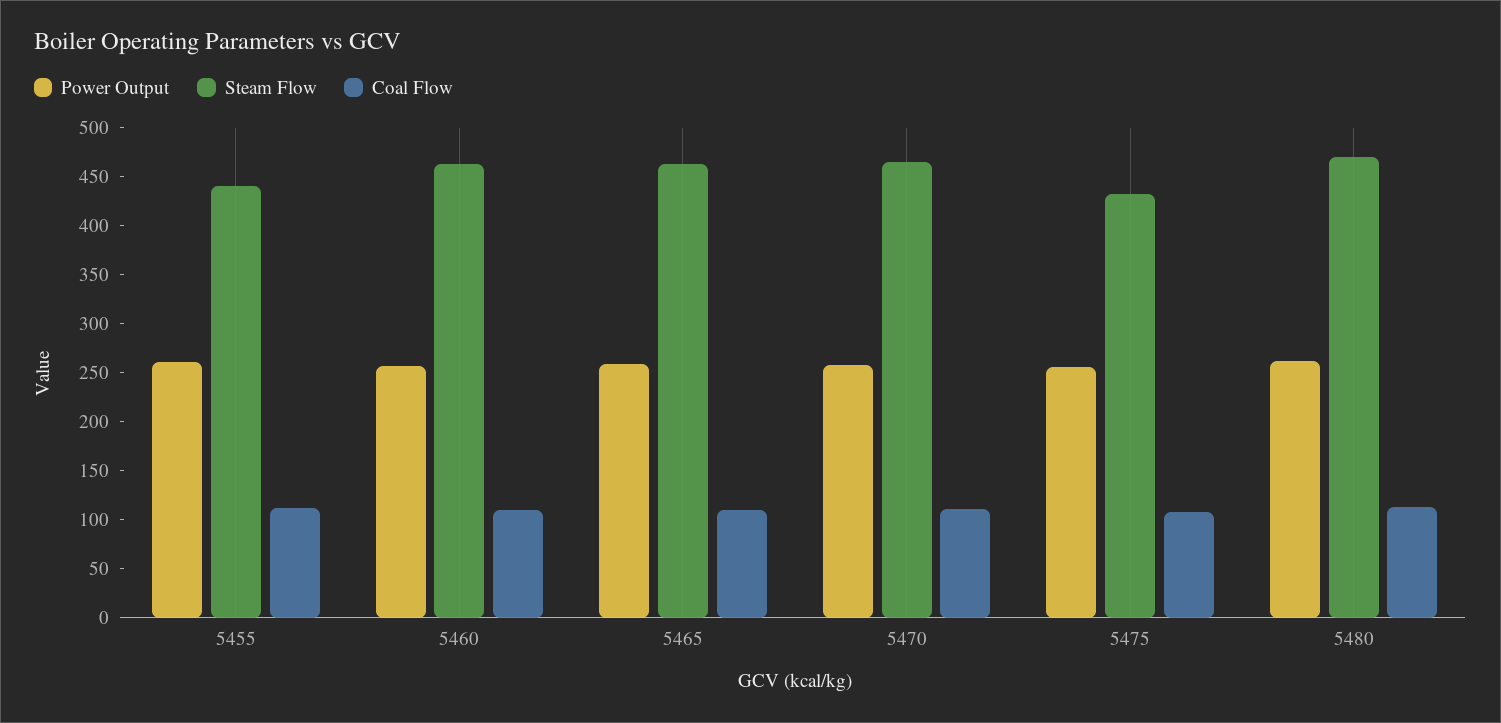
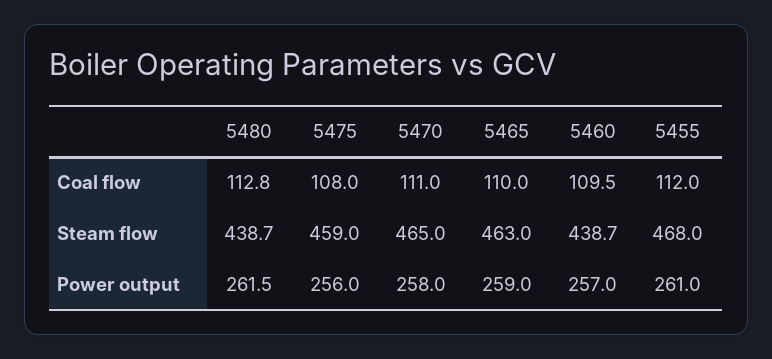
  {
    "Power Output": {
      "5455": 261,
      "5460": 257,
      "5465": 259,
      "5470": 258,
      "5475": 256,
      "5480": 261.5
    },
    "Steam Flow": {
-     "5455": 440,
+     "5455": 468,
-     "5460": 460,
+     "5460": 438.7,
      "5465": 463,
      "5470": 465,
-     "5475": 430,
+     "5475": 459,
-     "5480": 470
+     "5480": 438.7
    },
    "Coal Flow": {
      "5455": 112,
      "5460": 109.5,
      "5465": 110,
      "5470": 111,
      "5475": 108,
      "5480": 112.8
    }
  }

